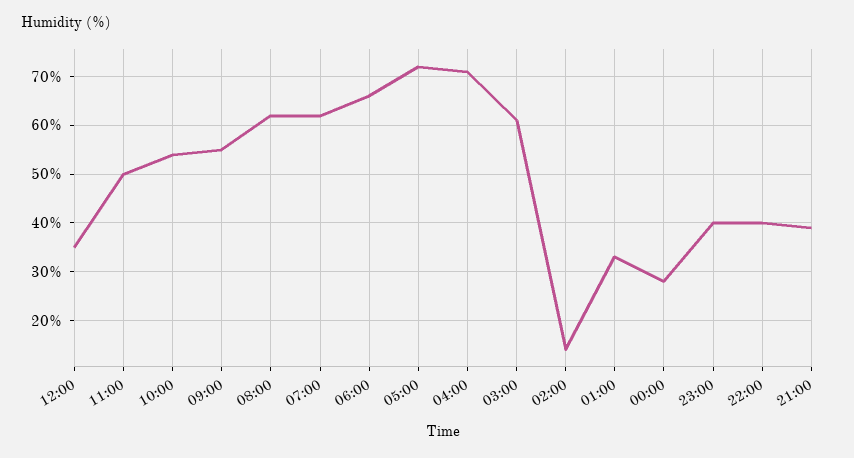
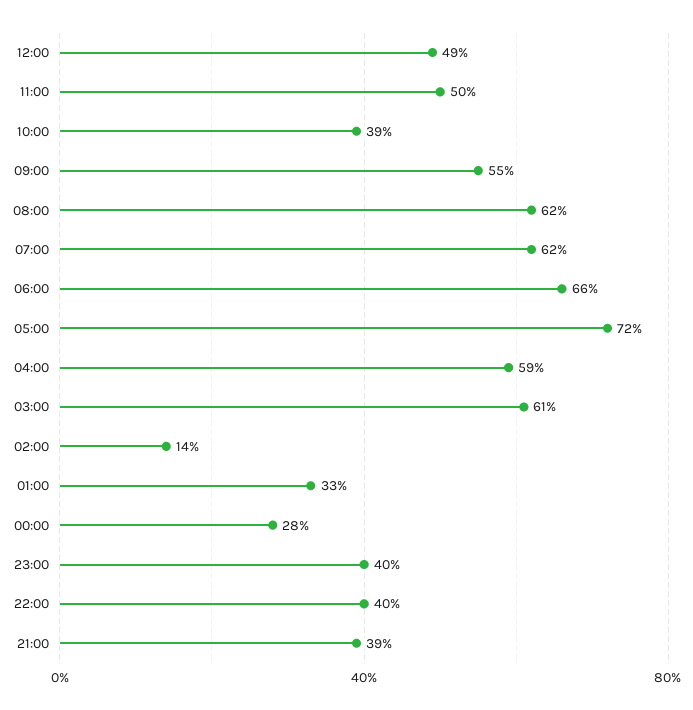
  {
-   "12:00": 35,
+   "12:00": 49,
    "11:00": 50,
-   "10:00": 55,
+   "10:00": 39,
    "09:00": 55,
    "08:00": 62,
    "07:00": 62,
    "06:00": 66,
    "05:00": 72,
-   "04:00": 70,
+   "04:00": 59,
    "03:00": 61,
    "02:00": 14,
    "01:00": 33,
    "00:00": 28,
    "23:00": 40,
    "22:00": 40,
    "21:00": 39
  }

